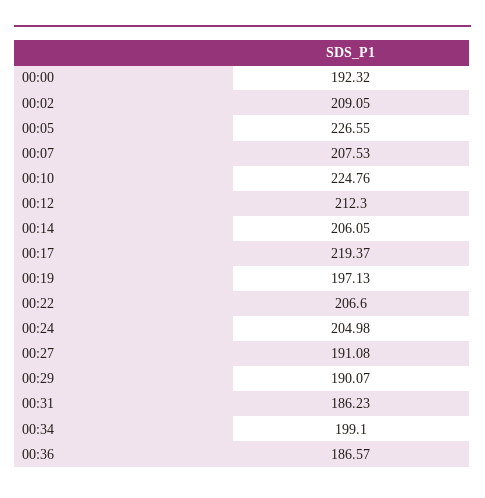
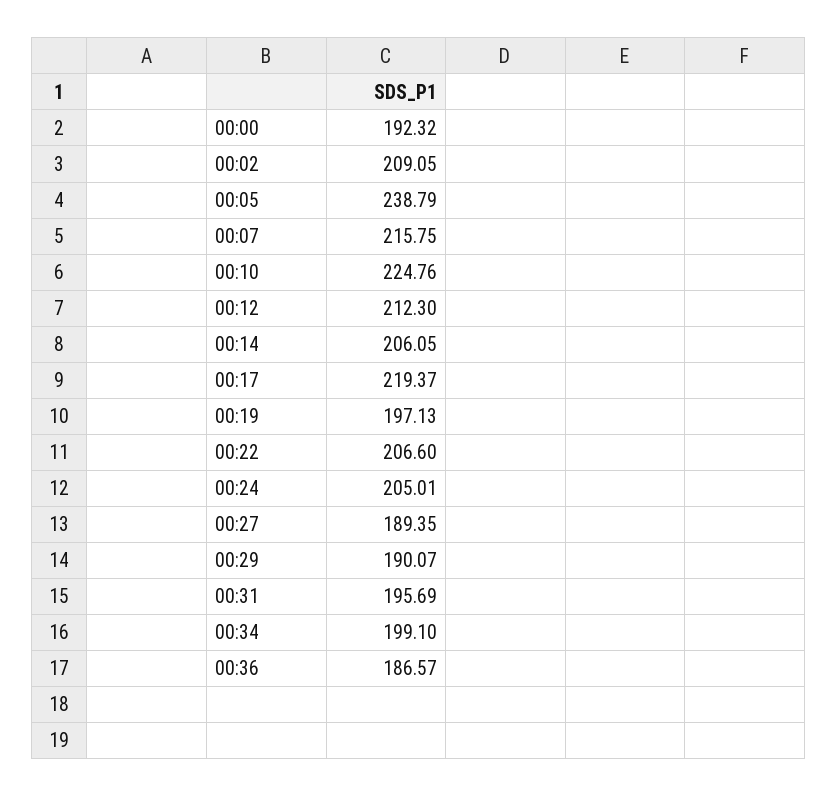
  {
    "00:00": 192.32,
    "00:02": 209.05,
-   "00:05": 226.55,
+   "00:05": 238.79,
-   "00:07": 207.53,
+   "00:07": 215.75,
    "00:10": 224.76,
    "00:12": 212.3,
    "00:14": 206.05,
    "00:17": 219.37,
    "00:19": 197.13,
    "00:22": 206.6,
-   "00:24": 204.98,
+   "00:24": 205.01,
-   "00:27": 191.08,
+   "00:27": 189.35,
    "00:29": 190.07,
-   "00:31": 186.23,
+   "00:31": 195.69,
    "00:34": 199.1,
    "00:36": 186.57
  }

